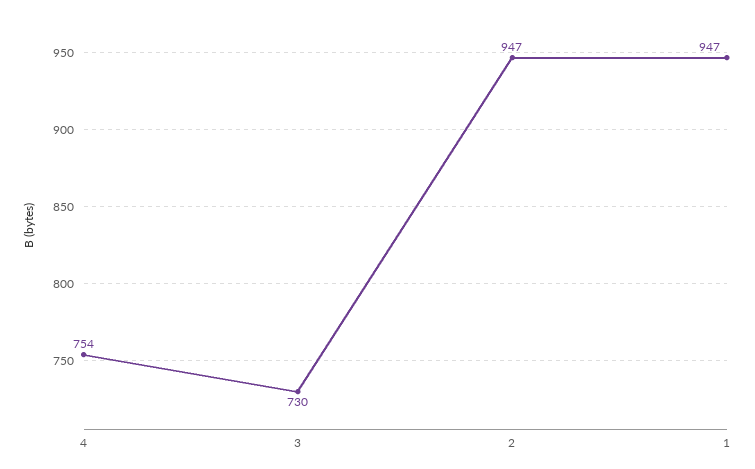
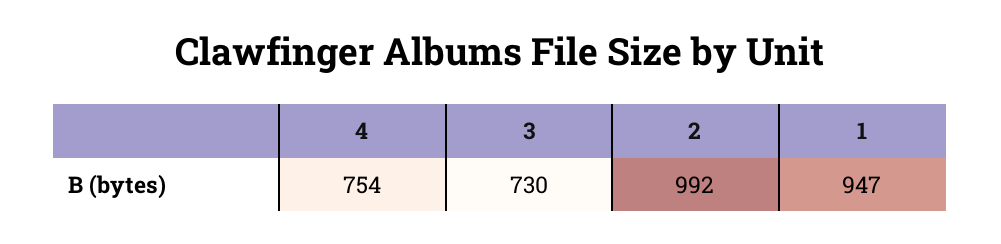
  {
    "4": 754,
    "3": 730,
-   "2": 947,
+   "2": 992,
    "1": 947
  }

